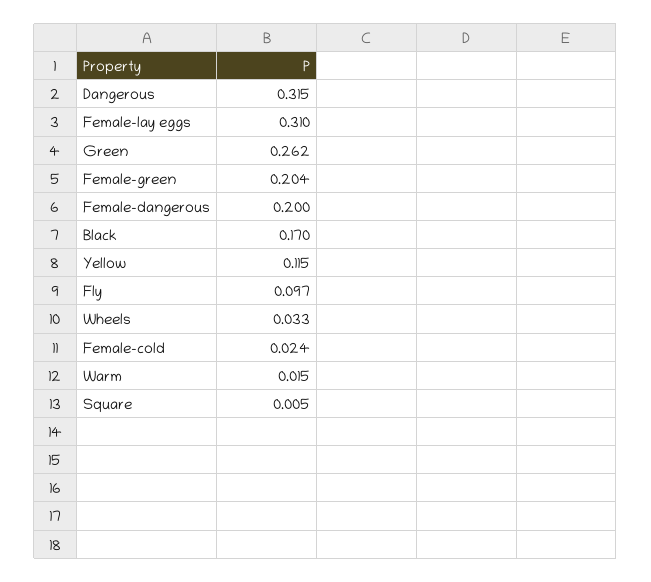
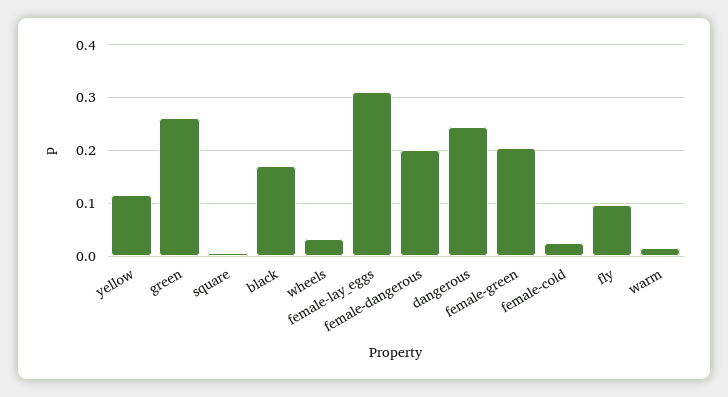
  {
-   "Dangerous": 0.315,
+   "Dangerous": 0.24,
    "Female-lay eggs": 0.31,
    "Green": 0.262,
    "Female-green": 0.204,
    "Female-dangerous": 0.2,
    "Black": 0.17,
    "Yellow": 0.115,
    "Fly": 0.097,
    "Wheels": 0.033,
    "Female-cold": 0.024,
    "Warm": 0.015,
    "Square": 0.005
  }

